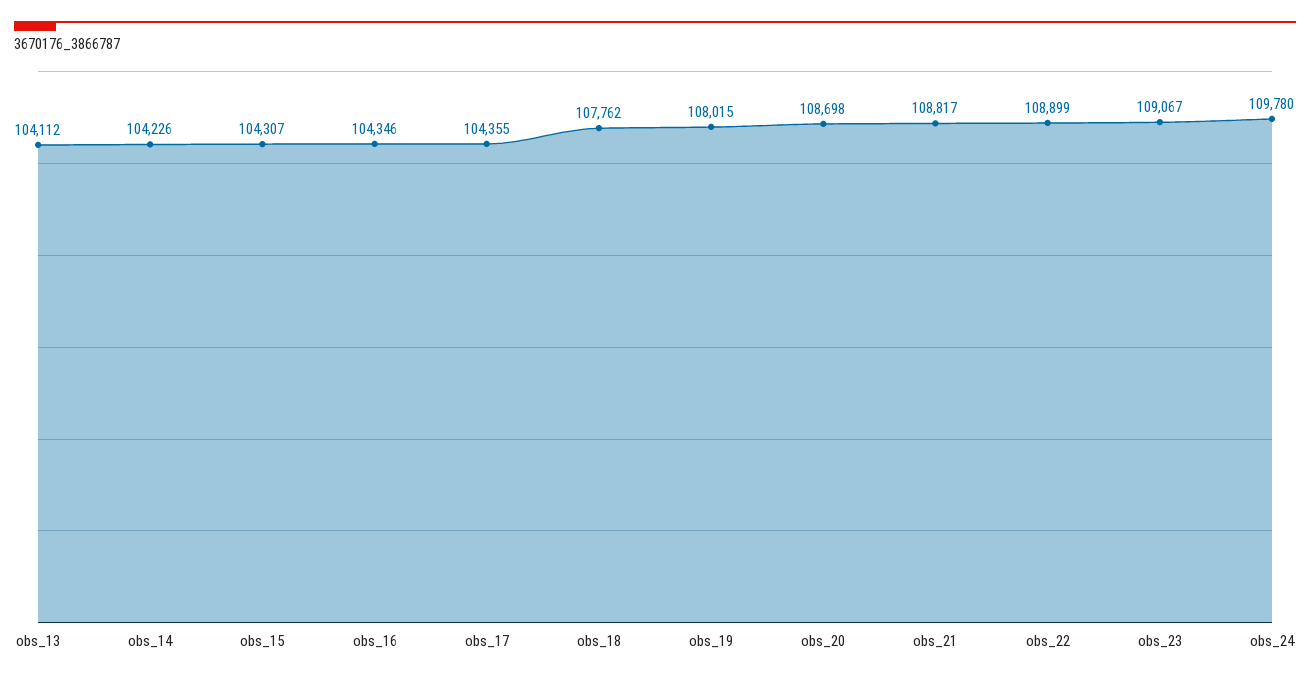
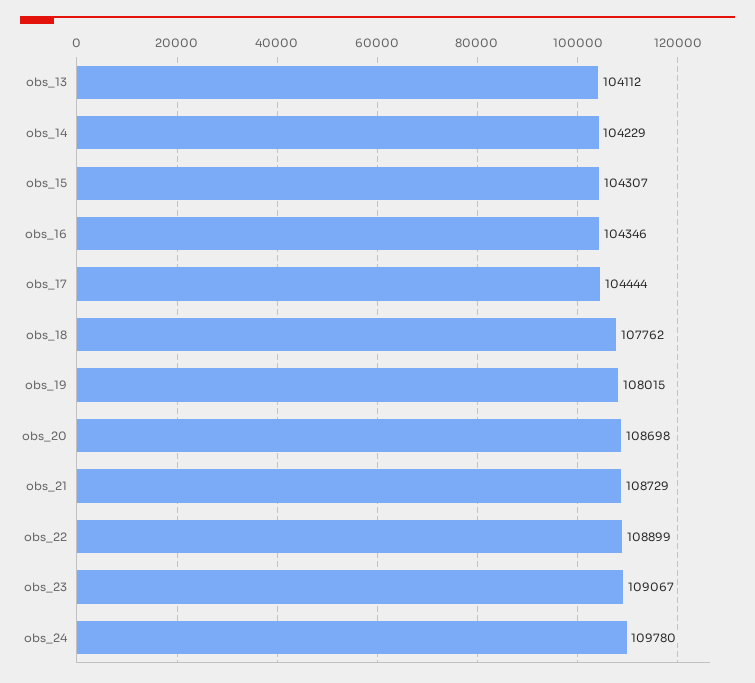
  {
    "obs_13": 104112,
-   "obs_14": 104226,
+   "obs_14": 104229,
    "obs_15": 104307,
    "obs_16": 104346,
-   "obs_17": 104355,
+   "obs_17": 104444,
    "obs_18": 107762,
    "obs_19": 108015,
    "obs_20": 108698,
-   "obs_21": 108817,
+   "obs_21": 108729,
    "obs_22": 108899,
    "obs_23": 109067,
    "obs_24": 109780
  }

